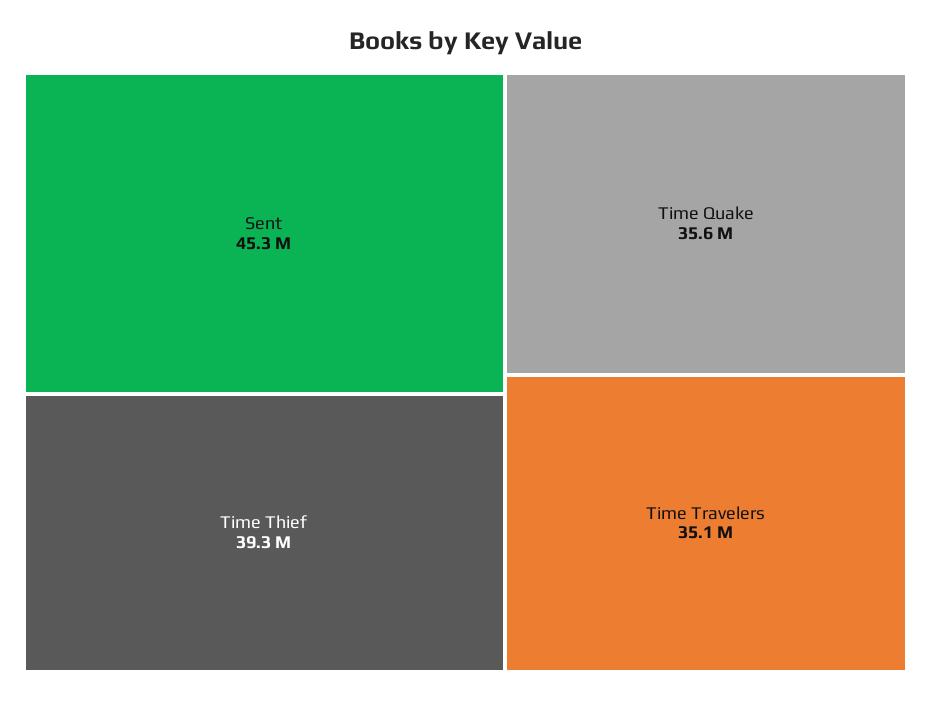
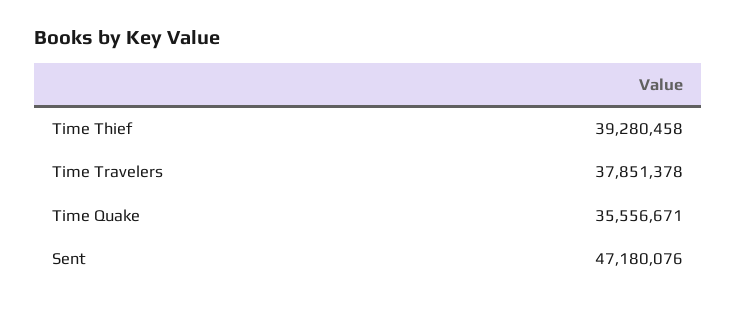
  {
-   "Sent": 45300000,
+   "Sent": 47180076,
    "Time Thief": 39280458,
    "Time Quake": 35556671,
-   "Time Travelers": 35100000
+   "Time Travelers": 37851378
  }

